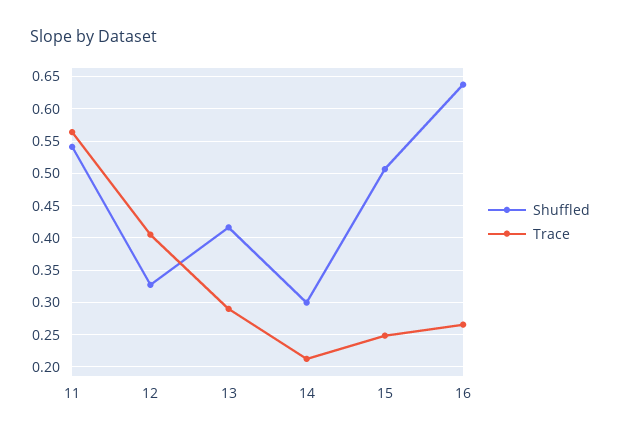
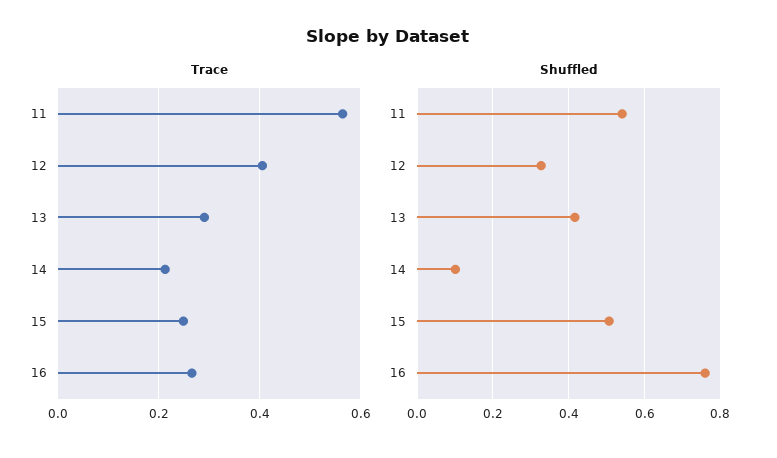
  {
    "Shuffled": {
      "11": 0.54,
      "12": 0.33,
      "13": 0.42,
-     "14": 0.3,
+     "14": 0.1,
      "15": 0.51,
-     "16": 0.64
+     "16": 0.76
    },
    "Trace": {
      "11": 0.56,
      "12": 0.41,
      "13": 0.29,
      "14": 0.21,
      "15": 0.25,
      "16": 0.27
    }
  }

